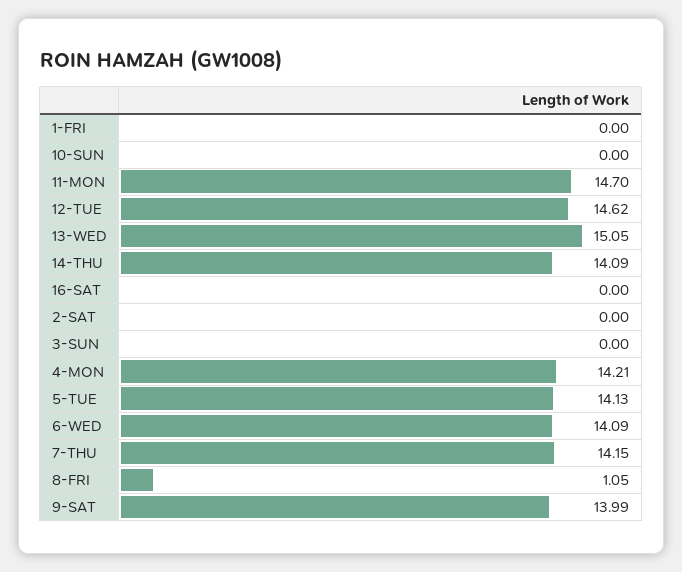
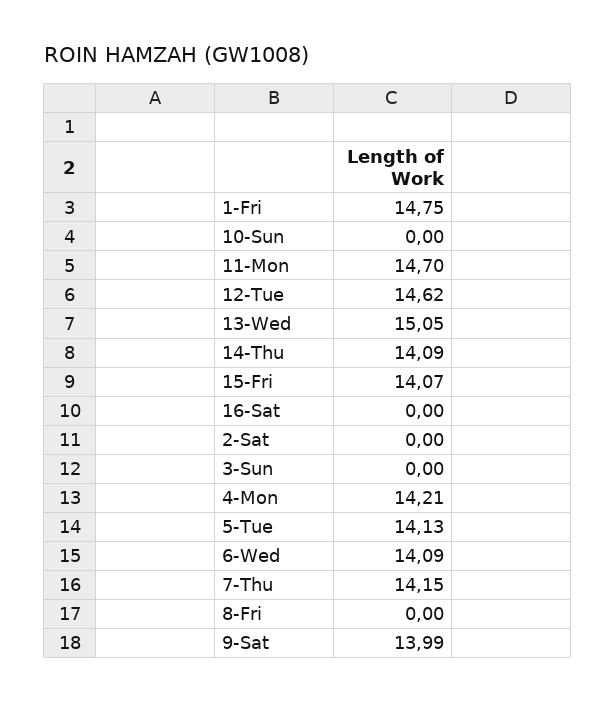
  {
-   "1-FRI": 0,
+   "1-FRI": 14.75,
    "10-SUN": 0,
    "11-MON": 14.7,
    "12-TUE": 14.62,
    "13-WED": 15.05,
    "14-THU": 14.09,
    "16-SAT": 0,
    "2-SAT": 0,
    "3-SUN": 0,
    "4-MON": 14.21,
    "5-TUE": 14.13,
    "6-WED": 14.09,
    "7-THU": 14.15,
-   "8-FRI": 1.05,
+   "8-FRI": 0,
-   "9-SAT": 13.99
+   "9-SAT": 13.99,
+   "15-Fri": 14.07
  }

